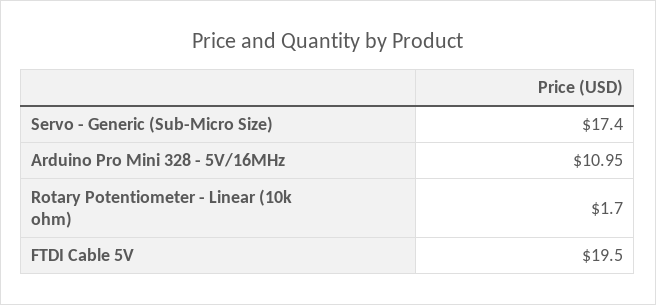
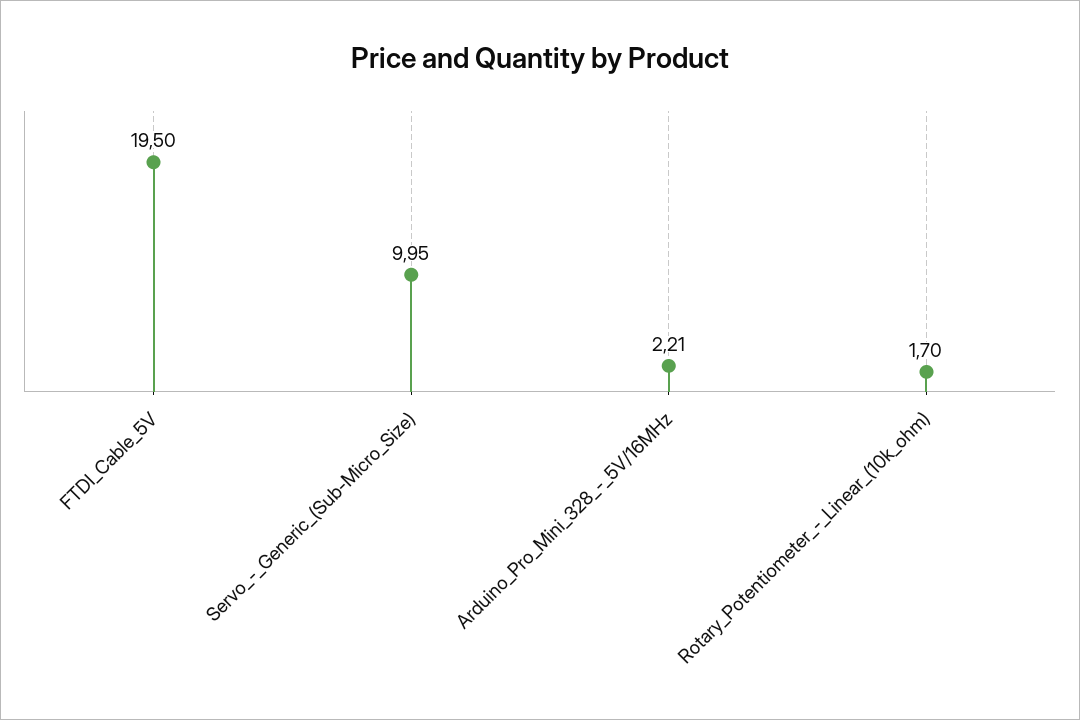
  {
-   "Servo - Generic (Sub-Micro Size)": 17.4,
+   "Servo - Generic (Sub-Micro Size)": 9.95,
-   "Arduino Pro Mini 328 - 5V/16MHz": 10.95,
+   "Arduino Pro Mini 328 - 5V/16MHz": 2.21,
    "Rotary Potentiometer - Linear (10k ohm)": 1.7,
    "FTDI Cable 5V": 19.5
  }

